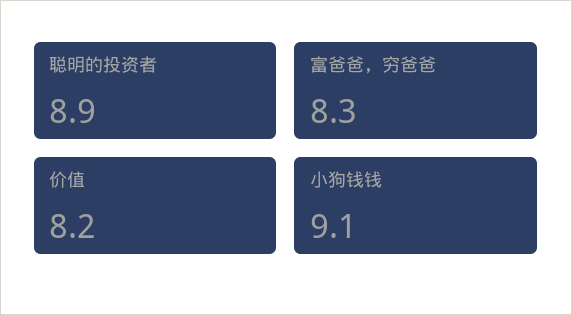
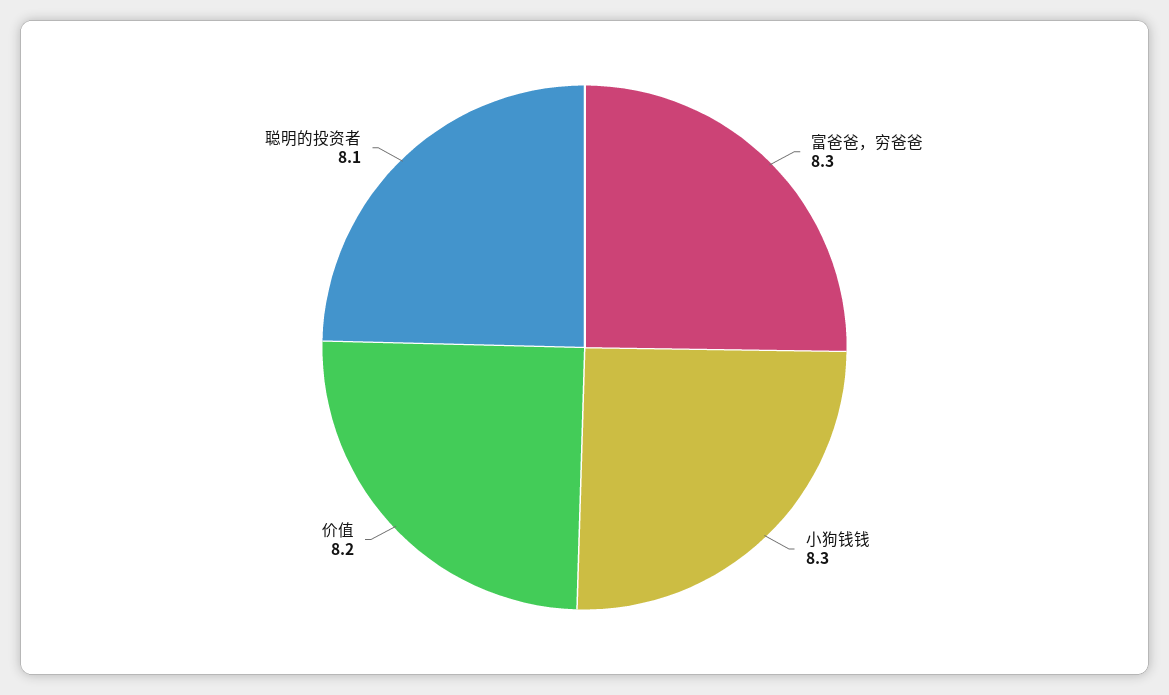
  {
-   "聪明的投资者": 8.9,
+   "聪明的投资者": 8.1,
    "富爸爸，穷爸爸": 8.3,
    "价值": 8.2,
-   "小狗钱钱": 9.1
+   "小狗钱钱": 8.3
  }

